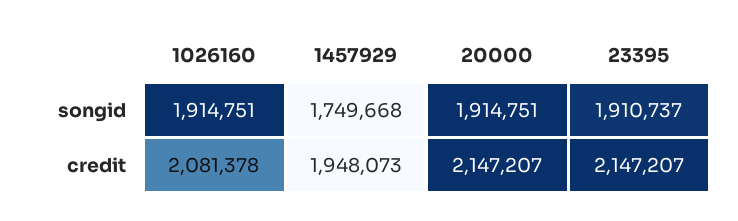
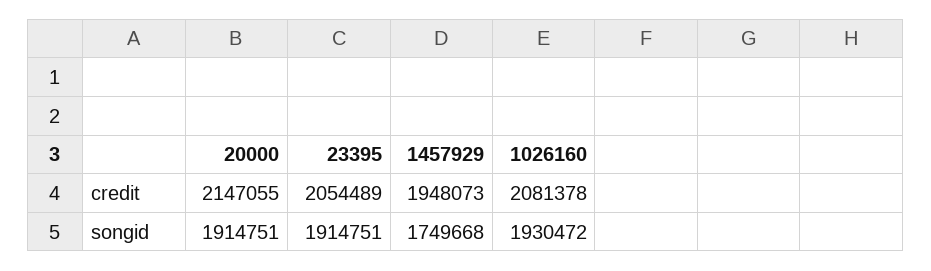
  {
    "1026160": {
-     "songid": 1914751,
+     "songid": 1930472,
      "credit": 2081378
    },
    "1457929": {
      "songid": 1749668,
      "credit": 1948073
    },
    "20000": {
      "songid": 1914751,
-     "credit": 2147207
+     "credit": 2147055
    },
    "23395": {
-     "songid": 1910737,
+     "songid": 1914751,
-     "credit": 2147207
+     "credit": 2054489
    }
  }

